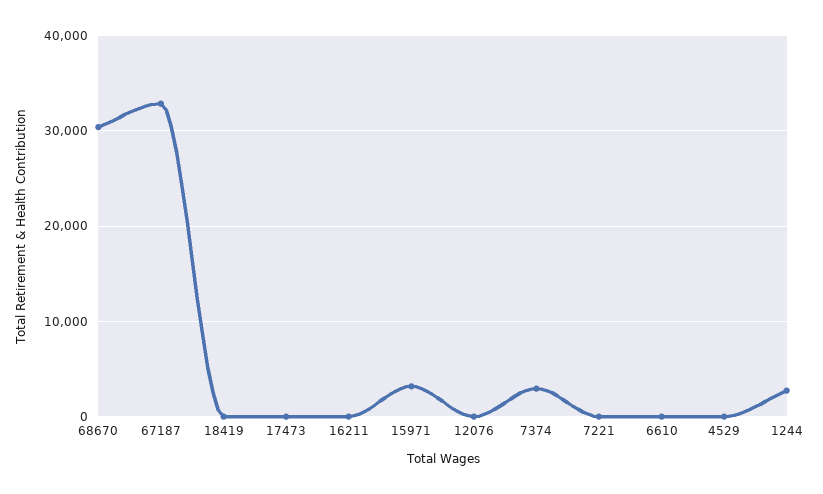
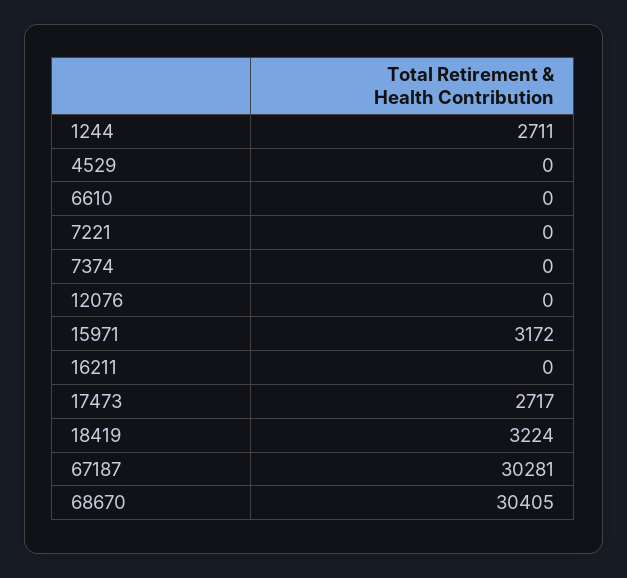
  {
    "68670": 30405,
-   "67187": 33000,
+   "67187": 30281,
-   "18419": 0,
+   "18419": 3224,
-   "17473": 0,
+   "17473": 2717,
    "16211": 0,
    "15971": 3172,
    "12076": 0,
-   "7374": 3000,
+   "7374": 0,
    "7221": 0,
    "6610": 0,
    "4529": 0,
    "1244": 2711
  }

